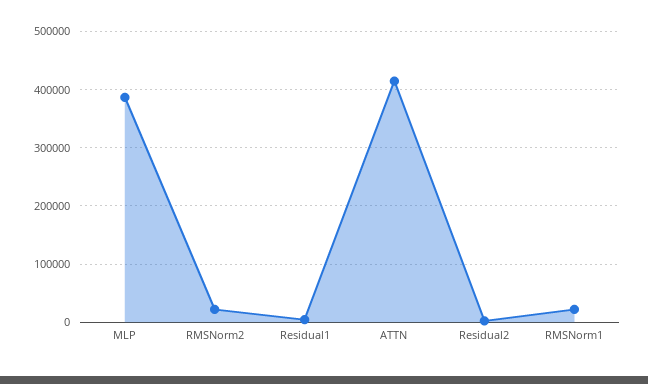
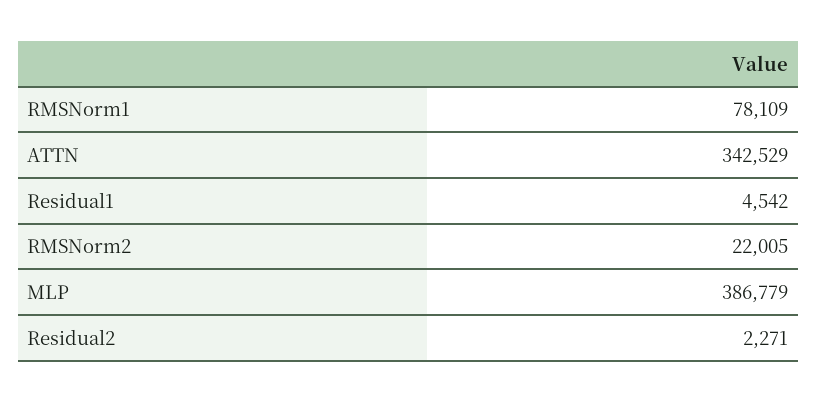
  {
    "MLP": 386779,
    "RMSNorm2": 22005,
    "Residual1": 4542,
-   "ATTN": 420000,
+   "ATTN": 342529,
    "Residual2": 2271,
-   "RMSNorm1": 20000
+   "RMSNorm1": 78109
  }

